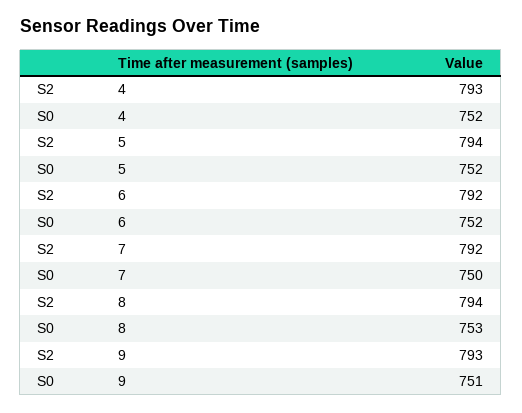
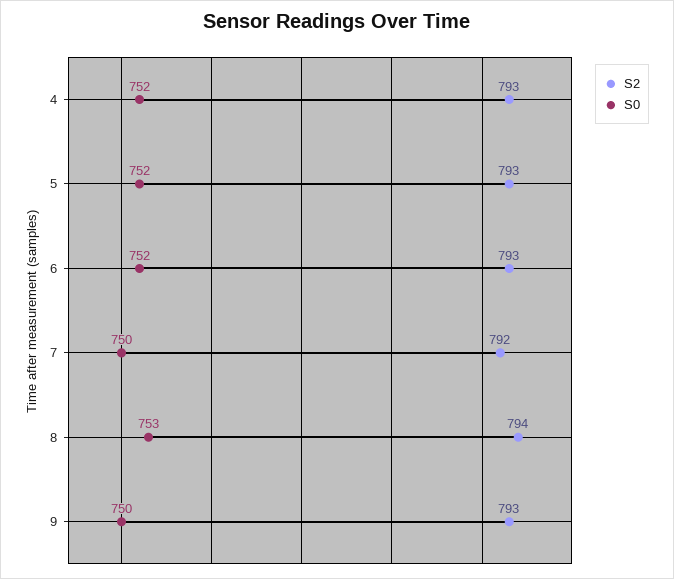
  {
    "S2": {
      "4": 793,
-     "5": 794,
+     "5": 793,
-     "6": 792,
+     "6": 793,
      "7": 792,
      "8": 794,
      "9": 793
    },
    "S0": {
      "4": 752,
      "5": 752,
      "6": 752,
      "7": 750,
      "8": 753,
-     "9": 751
+     "9": 750
    }
  }

